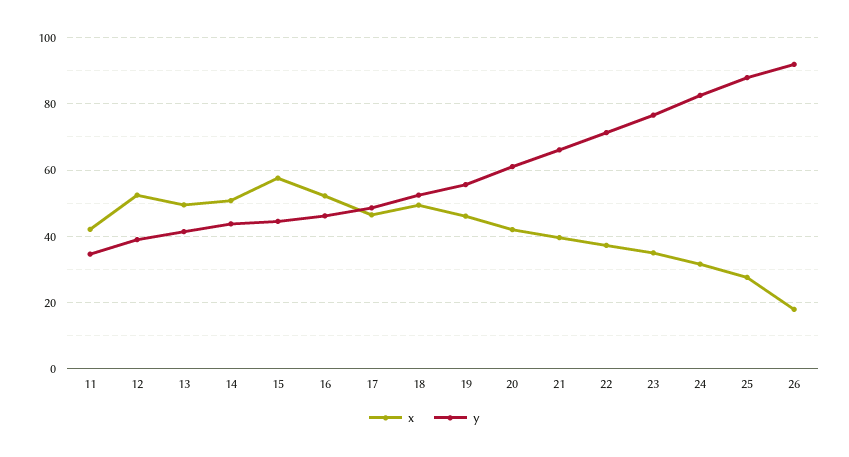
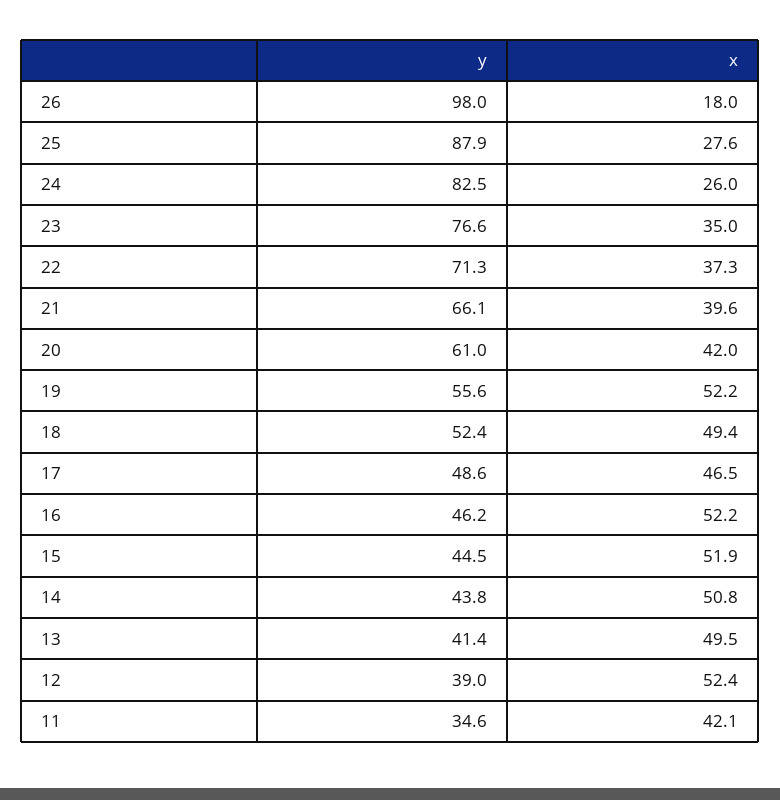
  {
    "x": {
      "11": 42.1,
      "12": 52.4,
      "13": 49.5,
      "14": 50.8,
-     "15": 58,
+     "15": 51.9,
      "16": 52.2,
      "17": 46.5,
      "18": 49.4,
-     "19": 46,
+     "19": 52.2,
      "20": 42,
      "21": 39.6,
      "22": 37.3,
      "23": 35,
-     "24": 32,
+     "24": 26,
      "25": 27.6,
      "26": 18
    },
    "y": {
      "11": 34.6,
      "12": 39,
      "13": 41.4,
      "14": 43.8,
      "15": 44.5,
      "16": 46.2,
      "17": 48.6,
      "18": 52.4,
      "19": 55.6,
      "20": 61,
      "21": 66.1,
      "22": 71.3,
      "23": 76.6,
      "24": 82.5,
      "25": 87.9,
-     "26": 92
+     "26": 98
    }
  }

